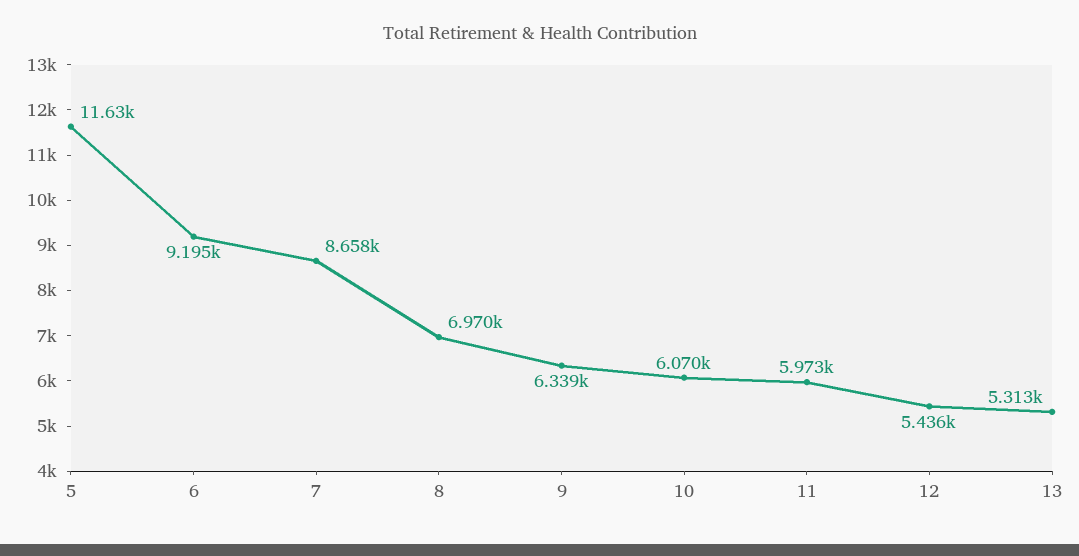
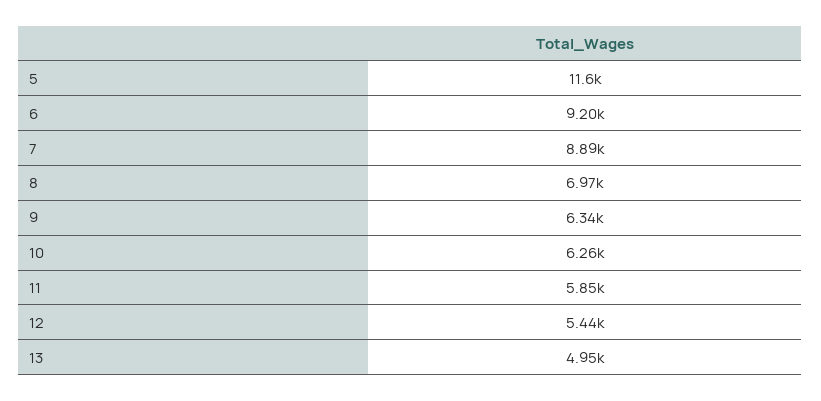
  {
    "5": 11630,
    "6": 9195,
-   "7": 8658,
+   "7": 8890,
    "8": 6970,
    "9": 6339,
-   "10": 6070,
+   "10": 6260,
-   "11": 5973,
+   "11": 5850,
    "12": 5436,
-   "13": 5313
+   "13": 4950
  }

